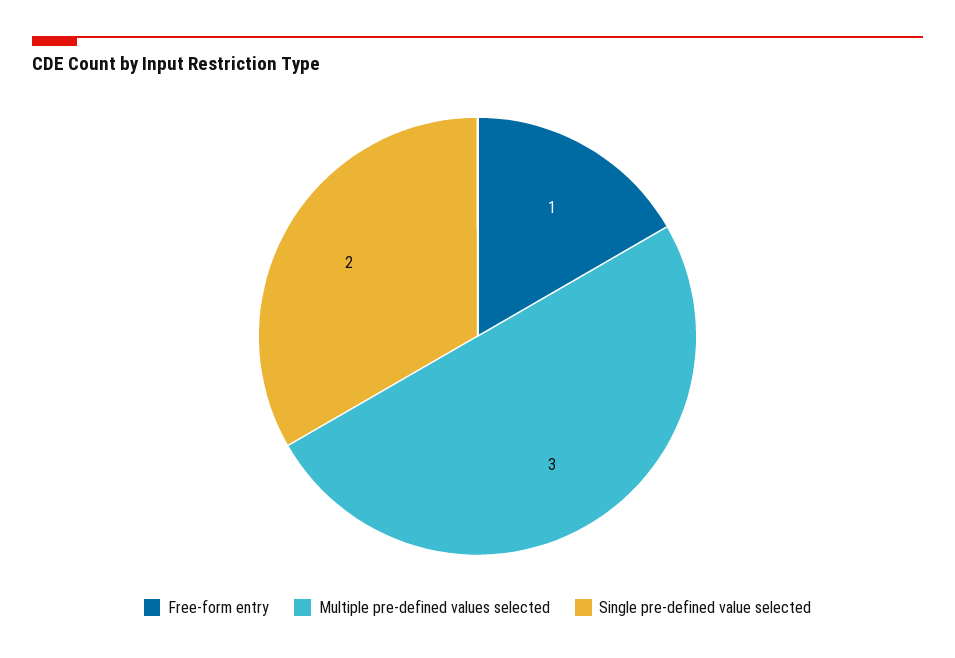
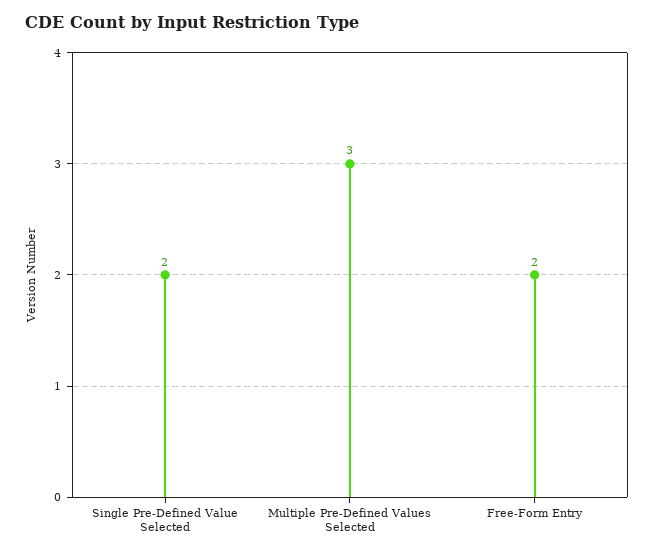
  {
-   "Free-form entry": 1,
+   "Free-form entry": 2,
    "Multiple pre-defined values selected": 3,
    "Single pre-defined value selected": 2
  }

